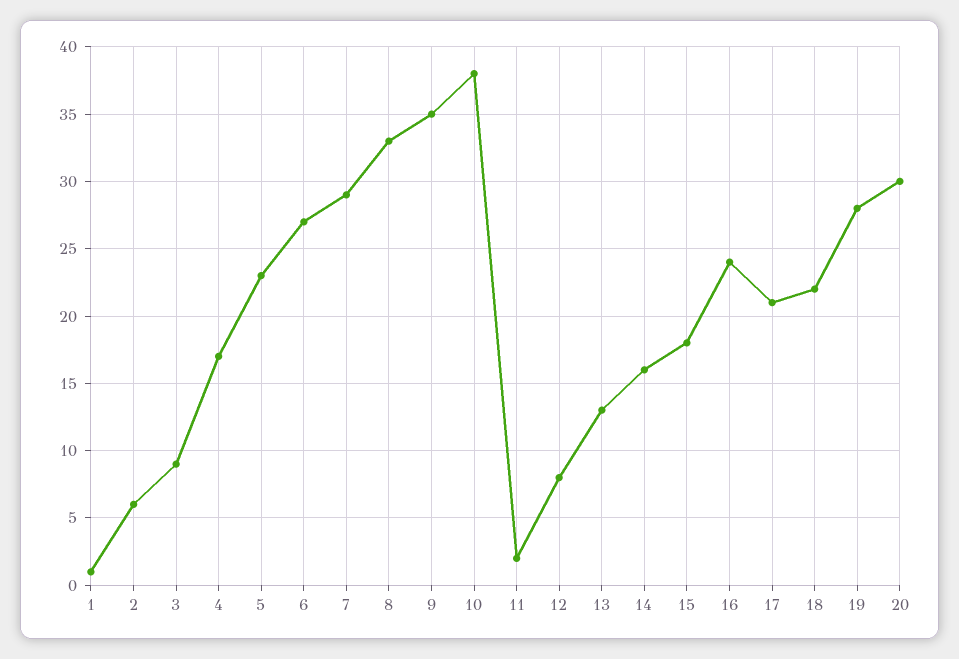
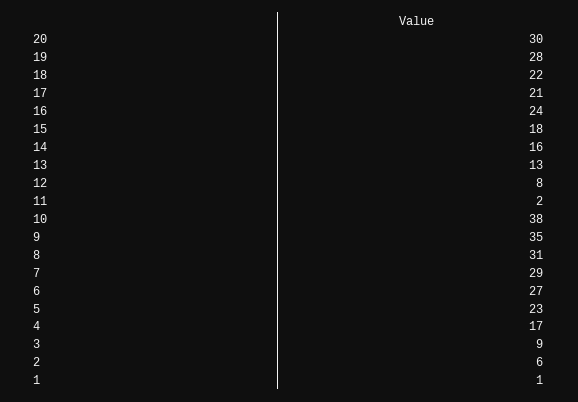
  {
    "1": 1,
    "2": 6,
    "3": 9,
    "4": 17,
    "5": 23,
    "6": 27,
    "7": 29,
-   "8": 33,
+   "8": 31,
    "9": 35,
    "10": 38,
    "11": 2,
    "12": 8,
    "13": 13,
    "14": 16,
    "15": 18,
    "16": 24,
    "17": 21,
    "18": 22,
    "19": 28,
    "20": 30
  }

